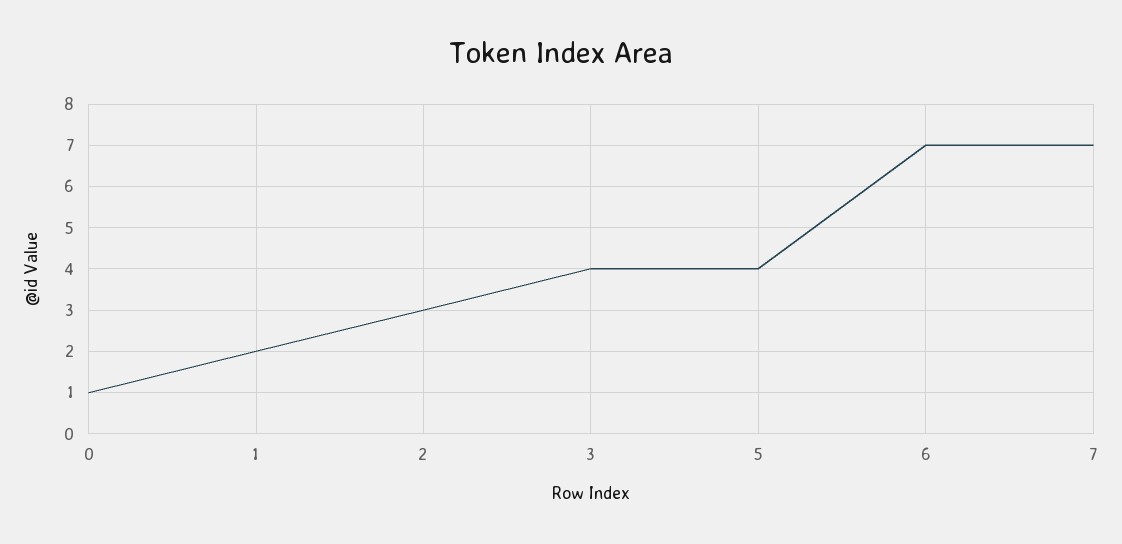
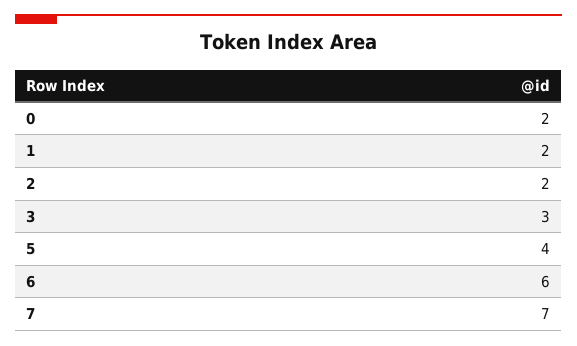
  {
-   "0": 1,
+   "0": 2,
    "1": 2,
-   "2": 3,
+   "2": 2,
-   "3": 4,
+   "3": 3,
    "5": 4,
-   "6": 7,
+   "6": 6,
    "7": 7
  }

